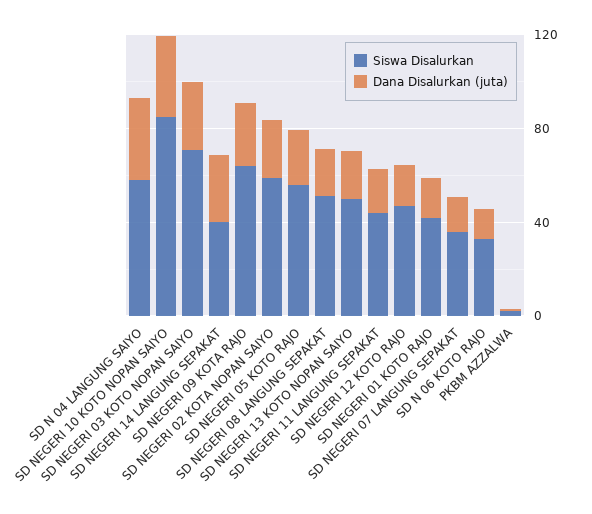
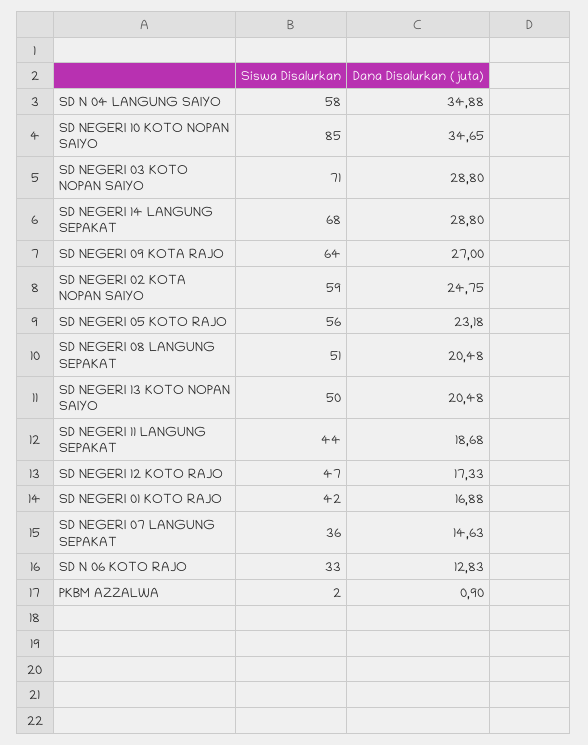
  {
    "Siswa Disalurkan": {
      "SD N 04 LANGUNG SAIYO": 58,
      "SD NEGERI 10 KOTO NOPAN SAIYO": 85,
      "SD NEGERI 03 KOTO NOPAN SAIYO": 71,
-     "SD NEGERI 14 LANGUNG SEPAKAT": 40,
+     "SD NEGERI 14 LANGUNG SEPAKAT": 68,
      "SD NEGERI 09 KOTA RAJO": 64,
      "SD NEGERI 02 KOTA NOPAN SAIYO": 59,
      "SD NEGERI 05 KOTO RAJO": 56,
      "SD NEGERI 08 LANGUNG SEPAKAT": 51,
      "SD NEGERI 13 KOTO NOPAN SAIYO": 50,
      "SD NEGERI 11 LANGUNG SEPAKAT": 44,
      "SD NEGERI 12 KOTO RAJO": 47,
      "SD NEGERI 01 KOTO RAJO": 42,
      "SD NEGERI 07 LANGUNG SEPAKAT": 36,
      "SD N 06 KOTO RAJO": 33,
      "PKBM AZZALWA": 2
    },
    "Dana Disalurkan (juta)": {
      "SD N 04 LANGUNG SAIYO": 34.88,
      "SD NEGERI 10 KOTO NOPAN SAIYO": 34.65,
      "SD NEGERI 03 KOTO NOPAN SAIYO": 28.8,
      "SD NEGERI 14 LANGUNG SEPAKAT": 28.8,
      "SD NEGERI 09 KOTA RAJO": 27,
      "SD NEGERI 02 KOTA NOPAN SAIYO": 24.75,
      "SD NEGERI 05 KOTO RAJO": 23.18,
      "SD NEGERI 08 LANGUNG SEPAKAT": 20.48,
      "SD NEGERI 13 KOTO NOPAN SAIYO": 20.48,
      "SD NEGERI 11 LANGUNG SEPAKAT": 18.68,
      "SD NEGERI 12 KOTO RAJO": 17.33,
      "SD NEGERI 01 KOTO RAJO": 16.88,
      "SD NEGERI 07 LANGUNG SEPAKAT": 14.63,
      "SD N 06 KOTO RAJO": 12.83,
      "PKBM AZZALWA": 0.9
    }
  }

